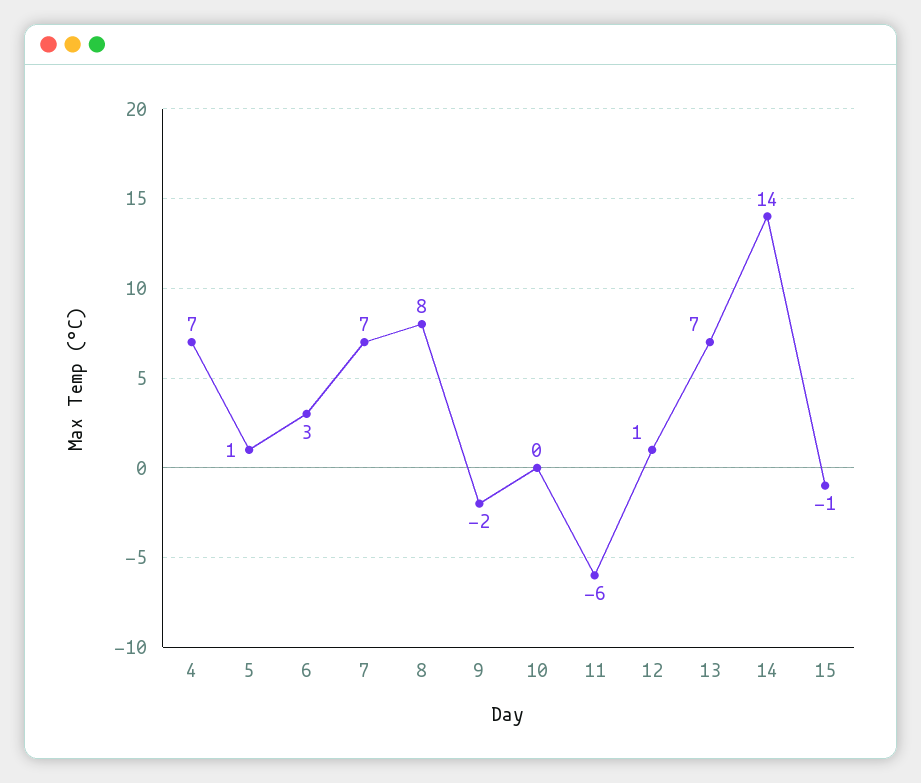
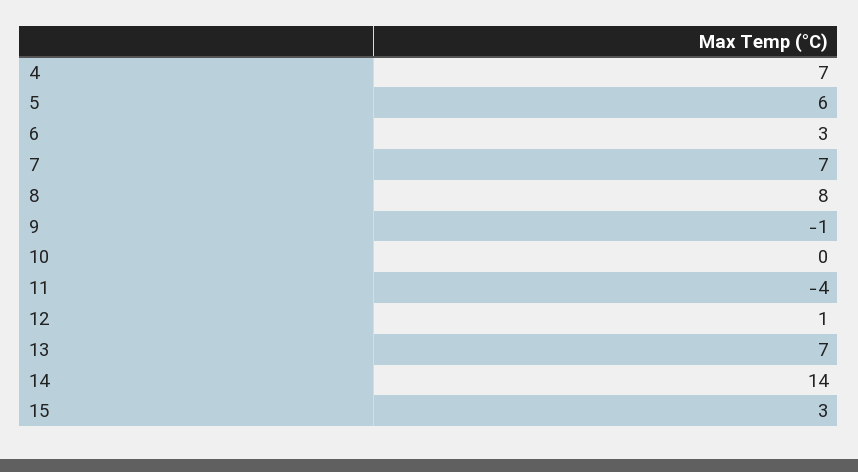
  {
    "4": 7,
-   "5": 1,
+   "5": 6,
    "6": 3,
    "7": 7,
    "8": 8,
-   "9": -2,
+   "9": -1,
    "10": 0,
-   "11": -6,
+   "11": -4,
    "12": 1,
    "13": 7,
    "14": 14,
-   "15": -1
+   "15": 3
  }

